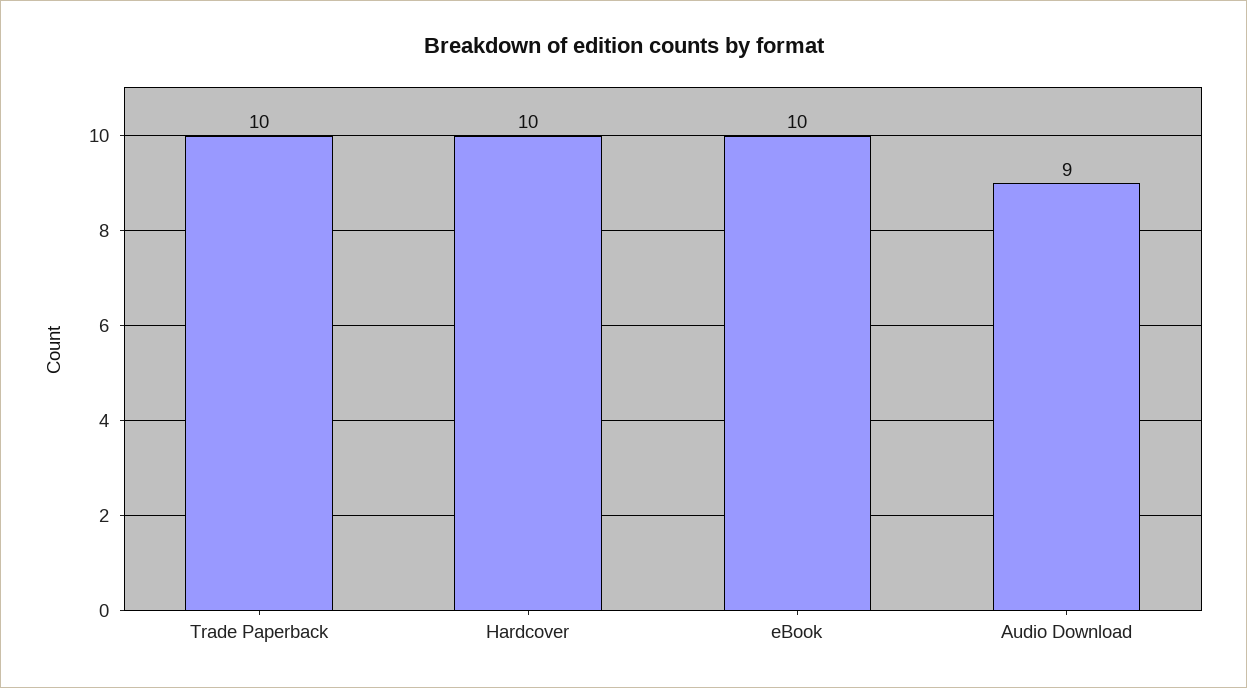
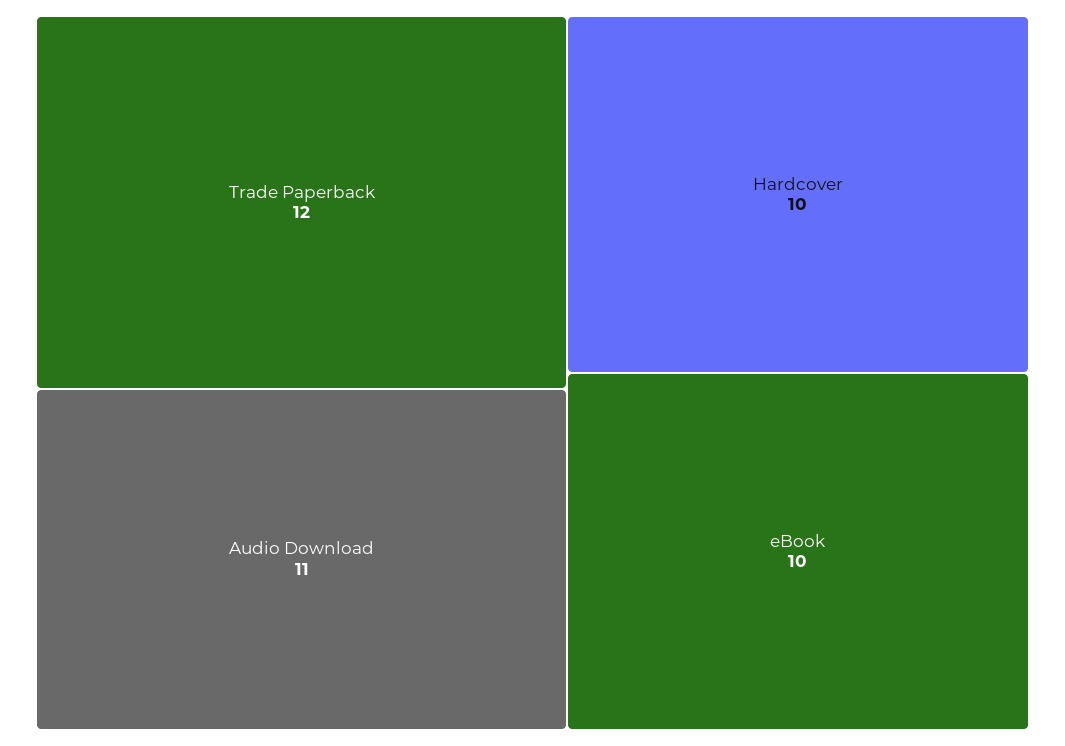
  {
-   "Trade Paperback": 10,
+   "Trade Paperback": 12,
    "Hardcover": 10,
    "eBook": 10,
-   "Audio Download": 9
+   "Audio Download": 11
  }

